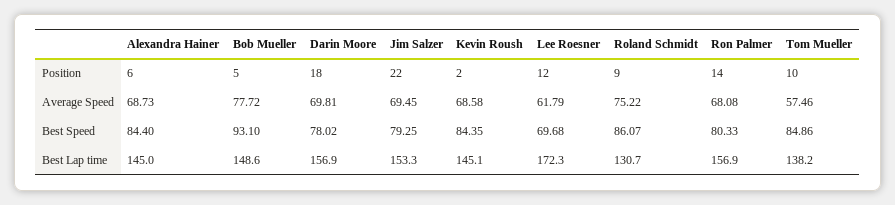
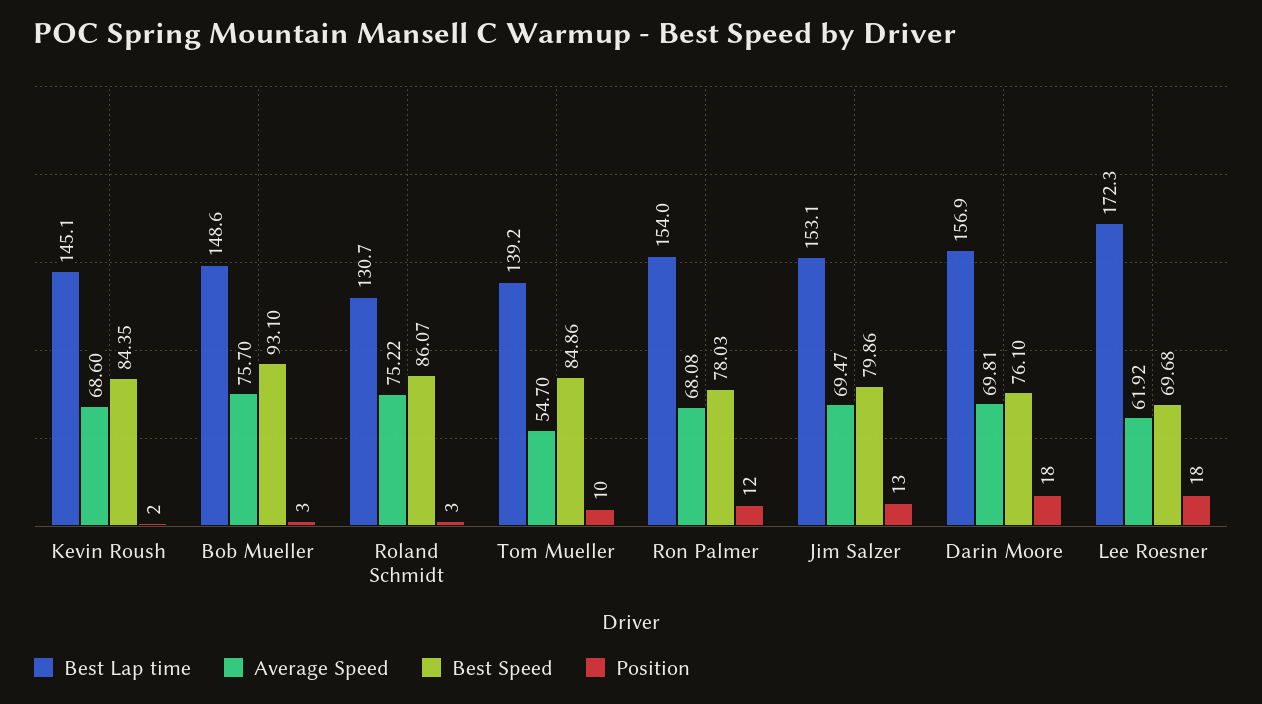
  {
    "Position": {
-     "Alexandra Hainer": 6,
-     "Bob Mueller": 5,
+     "Bob Mueller": 3,
      "Darin Moore": 18,
-     "Jim Salzer": 22,
+     "Jim Salzer": 13,
      "Kevin Roush": 2,
-     "Lee Roesner": 12,
+     "Lee Roesner": 18,
-     "Roland Schmidt": 9,
+     "Roland Schmidt": 3,
-     "Ron Palmer": 14,
+     "Ron Palmer": 12,
      "Tom Mueller": 10
    },
    "Average Speed": {
-     "Alexandra Hainer": 68.73,
-     "Bob Mueller": 77.72,
+     "Bob Mueller": 75.7,
      "Darin Moore": 69.81,
-     "Jim Salzer": 69.45,
+     "Jim Salzer": 69.47,
-     "Kevin Roush": 68.58,
+     "Kevin Roush": 68.6,
-     "Lee Roesner": 61.79,
+     "Lee Roesner": 61.92,
      "Roland Schmidt": 75.22,
      "Ron Palmer": 68.08,
-     "Tom Mueller": 57.46
+     "Tom Mueller": 54.7
    },
    "Best Speed": {
-     "Alexandra Hainer": 84.4,
      "Bob Mueller": 93.1,
-     "Darin Moore": 78.02,
+     "Darin Moore": 76.1,
-     "Jim Salzer": 79.25,
+     "Jim Salzer": 79.86,
      "Kevin Roush": 84.35,
      "Lee Roesner": 69.68,
      "Roland Schmidt": 86.07,
-     "Ron Palmer": 80.33,
+     "Ron Palmer": 78.03,
      "Tom Mueller": 84.86
    },
    "Best Lap time": {
-     "Alexandra Hainer": 145,
      "Bob Mueller": 148.6,
      "Darin Moore": 156.9,
-     "Jim Salzer": 153.3,
+     "Jim Salzer": 153.1,
      "Kevin Roush": 145.1,
      "Lee Roesner": 172.3,
      "Roland Schmidt": 130.7,
-     "Ron Palmer": 156.9,
+     "Ron Palmer": 154,
-     "Tom Mueller": 138.2
+     "Tom Mueller": 139.2
    }
  }

